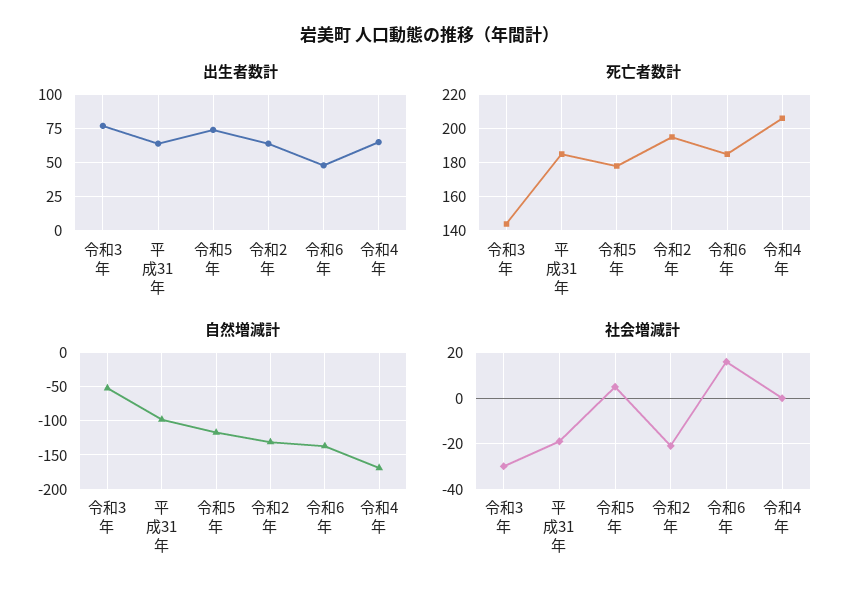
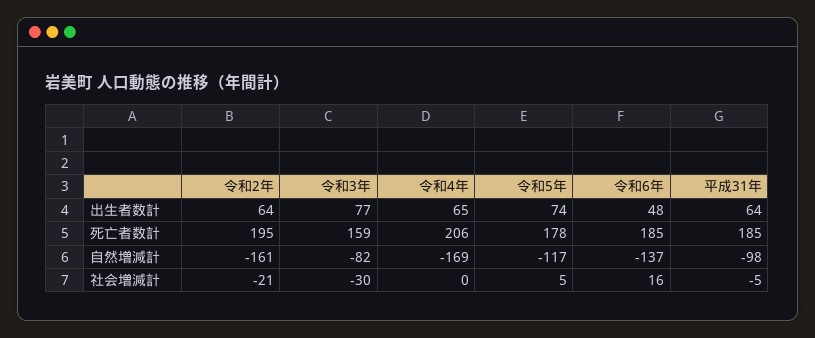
  {
    "出生者数計": {
      "令和3年": 77,
      "平成31年": 64,
      "令和5年": 74,
      "令和2年": 64,
      "令和6年": 48,
      "令和4年": 65
    },
    "死亡者数計": {
-     "令和3年": 145,
+     "令和3年": 159,
      "平成31年": 185,
      "令和5年": 178,
      "令和2年": 195,
      "令和6年": 185,
      "令和4年": 206
    },
    "自然増減計": {
-     "令和3年": -50,
+     "令和3年": -82,
      "平成31年": -98,
      "令和5年": -117,
-     "令和2年": -130,
+     "令和2年": -161,
      "令和6年": -137,
      "令和4年": -169
    },
    "社会増減計": {
      "令和3年": -30,
-     "平成31年": -20,
+     "平成31年": -5,
      "令和5年": 5,
      "令和2年": -21,
      "令和6年": 16,
      "令和4年": 0
    }
  }

